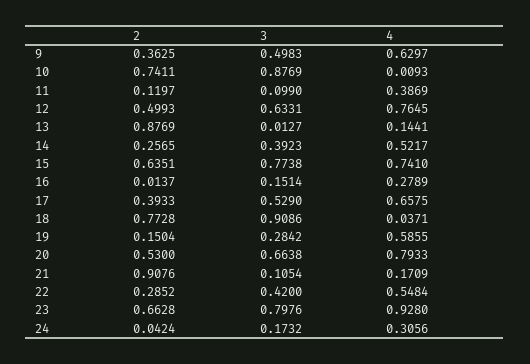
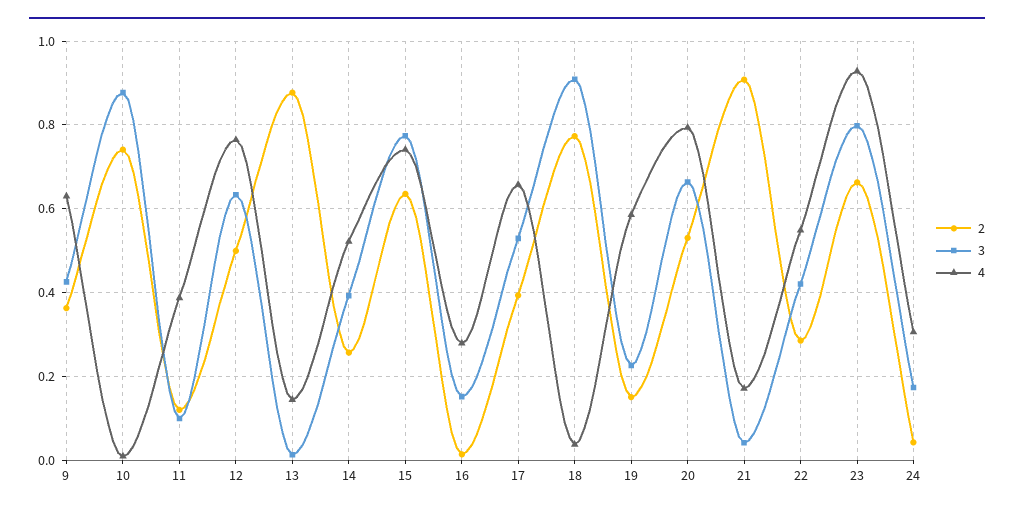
  {
    "2": {
      "9": 0.3625,
      "10": 0.7411,
      "11": 0.1197,
      "12": 0.4993,
      "13": 0.8769,
      "14": 0.2565,
      "15": 0.6351,
      "16": 0.0137,
      "17": 0.3933,
      "18": 0.7728,
      "19": 0.1504,
      "20": 0.53,
      "21": 0.9076,
      "22": 0.2852,
      "23": 0.6628,
      "24": 0.0424
    },
    "3": {
-     "9": 0.4983,
+     "9": 0.42,
      "10": 0.8769,
      "11": 0.099,
      "12": 0.6331,
      "13": 0.0127,
      "14": 0.3923,
      "15": 0.7738,
      "16": 0.1514,
      "17": 0.529,
      "18": 0.9086,
-     "19": 0.2842,
+     "19": 0.22,
      "20": 0.6638,
-     "21": 0.1054,
+     "21": 0.04,
      "22": 0.42,
      "23": 0.7976,
      "24": 0.1732
    },
    "4": {
      "9": 0.6297,
      "10": 0.0093,
      "11": 0.3869,
      "12": 0.7645,
      "13": 0.1441,
      "14": 0.5217,
      "15": 0.741,
      "16": 0.2789,
      "17": 0.6575,
      "18": 0.0371,
      "19": 0.5855,
      "20": 0.7933,
      "21": 0.1709,
      "22": 0.5484,
      "23": 0.928,
      "24": 0.3056
    }
  }

